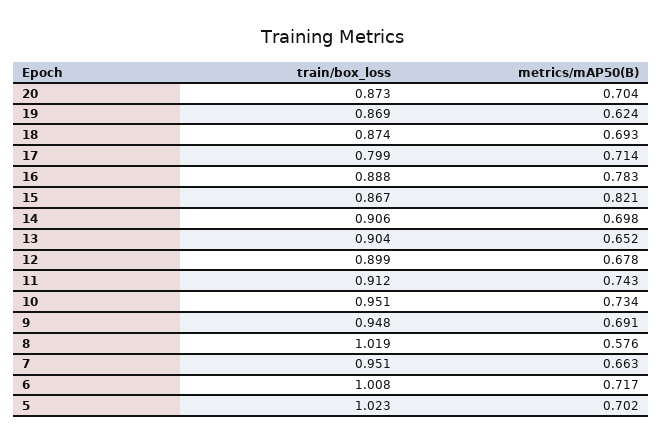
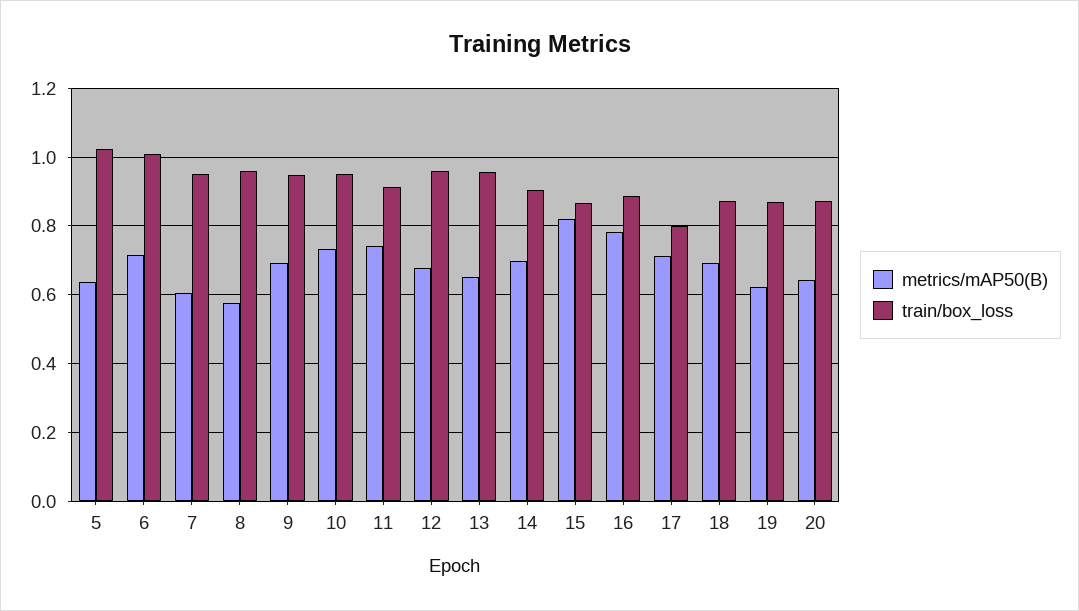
  {
    "train/box_loss": {
      "20": 0.873,
      "19": 0.869,
      "18": 0.874,
      "17": 0.799,
      "16": 0.888,
      "15": 0.867,
      "14": 0.906,
-     "13": 0.904,
+     "13": 0.96,
-     "12": 0.899,
+     "12": 0.96,
      "11": 0.912,
      "10": 0.951,
      "9": 0.948,
-     "8": 1.019,
+     "8": 0.96,
      "7": 0.951,
      "6": 1.008,
      "5": 1.023
    },
    "metrics/mAP50(B)": {
-     "20": 0.704,
+     "20": 0.64,
      "19": 0.624,
      "18": 0.693,
      "17": 0.714,
      "16": 0.783,
      "15": 0.821,
      "14": 0.698,
      "13": 0.652,
      "12": 0.678,
      "11": 0.743,
      "10": 0.734,
      "9": 0.691,
      "8": 0.576,
-     "7": 0.663,
+     "7": 0.6,
      "6": 0.717,
-     "5": 0.702
+     "5": 0.64
    }
  }

